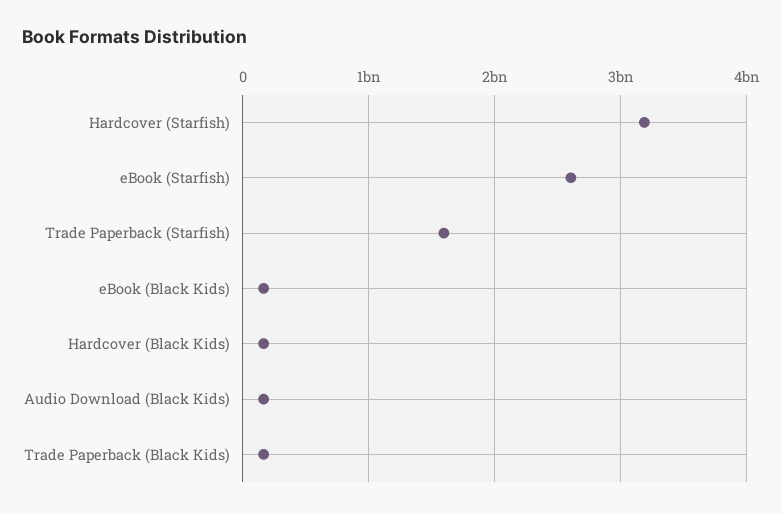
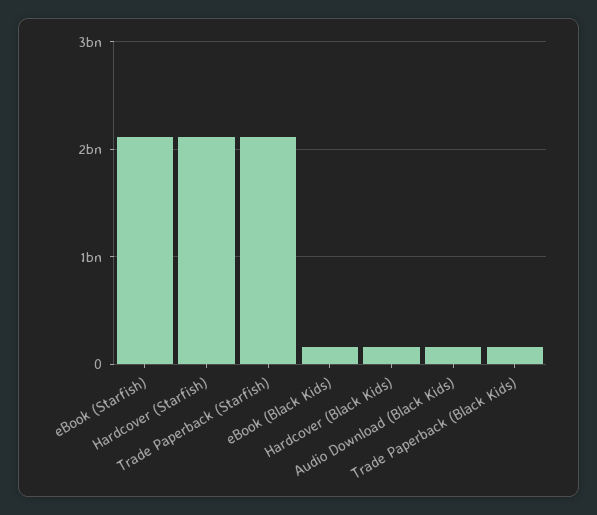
  {
-   "Hardcover (Starfish)": 3200000000,
+   "Hardcover (Starfish)": 2100000000,
-   "eBook (Starfish)": 2600000000,
+   "eBook (Starfish)": 2100000000,
-   "Trade Paperback (Starfish)": 1600000000,
+   "Trade Paperback (Starfish)": 2100000000,
    "eBook (Black Kids)": 200000000,
    "Hardcover (Black Kids)": 200000000,
    "Audio Download (Black Kids)": 200000000,
    "Trade Paperback (Black Kids)": 200000000
  }

